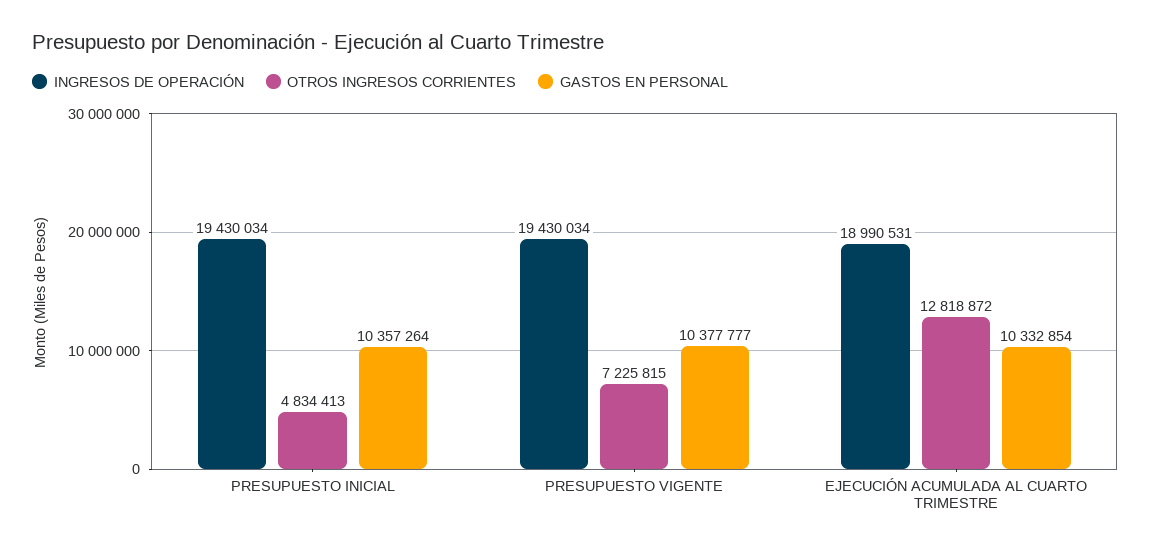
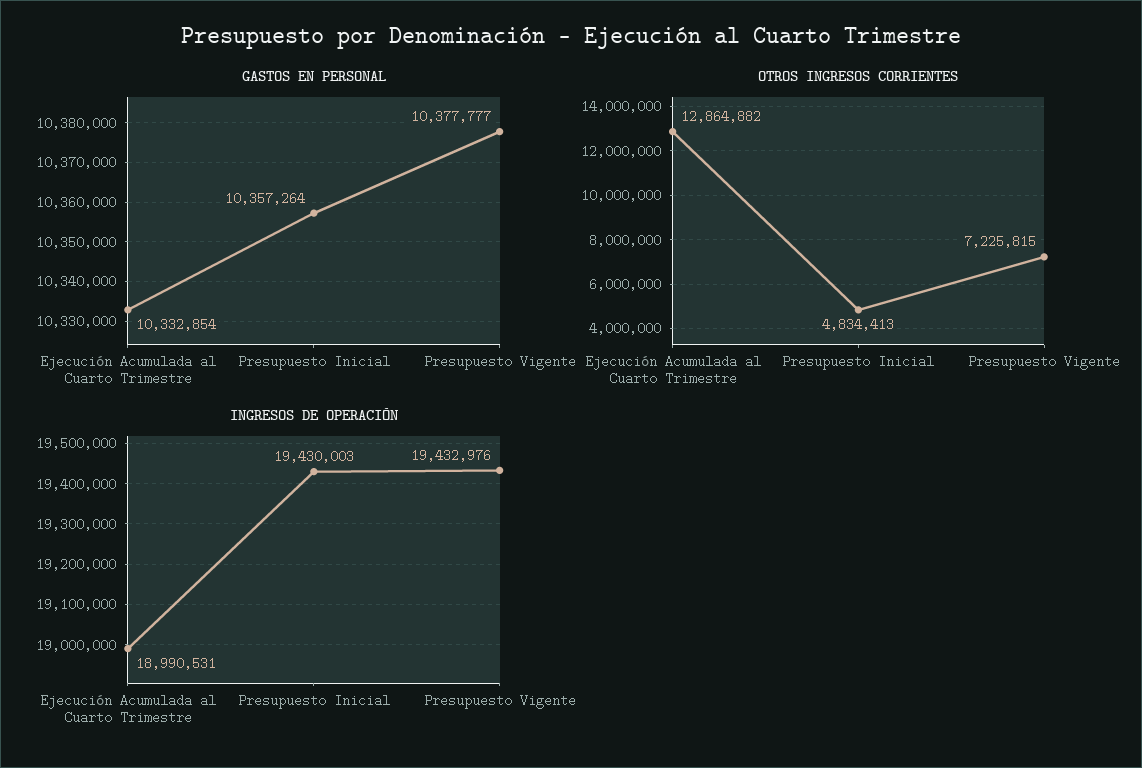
  {
    "INGRESOS DE OPERACIÓN": {
-     "PRESUPUESTO INICIAL": 19430034,
+     "PRESUPUESTO INICIAL": 19430003,
-     "PRESUPUESTO VIGENTE": 19430034,
+     "PRESUPUESTO VIGENTE": 19432976,
      "EJECUCIÓN ACUMULADA AL CUARTO TRIMESTRE": 18990531
    },
    "OTROS INGRESOS CORRIENTES": {
      "PRESUPUESTO INICIAL": 4834413,
      "PRESUPUESTO VIGENTE": 7225815,
-     "EJECUCIÓN ACUMULADA AL CUARTO TRIMESTRE": 12818872
+     "EJECUCIÓN ACUMULADA AL CUARTO TRIMESTRE": 12864882
    },
    "GASTOS EN PERSONAL": {
      "PRESUPUESTO INICIAL": 10357264,
      "PRESUPUESTO VIGENTE": 10377777,
      "EJECUCIÓN ACUMULADA AL CUARTO TRIMESTRE": 10332854
    }
  }

